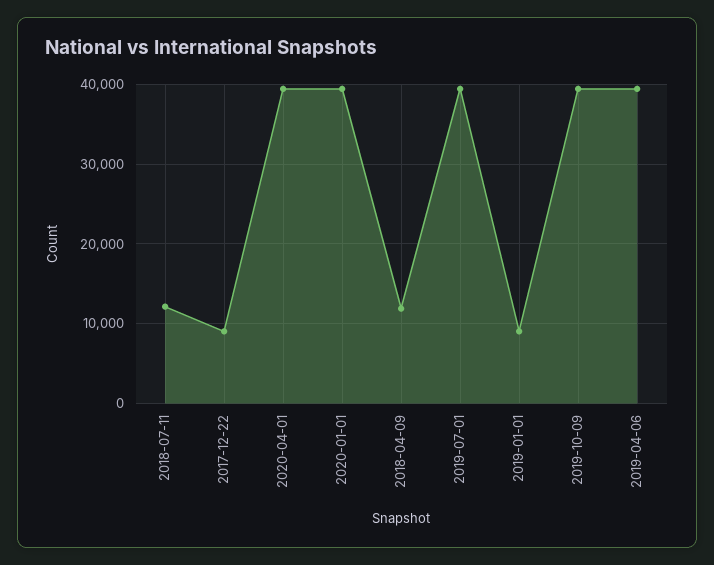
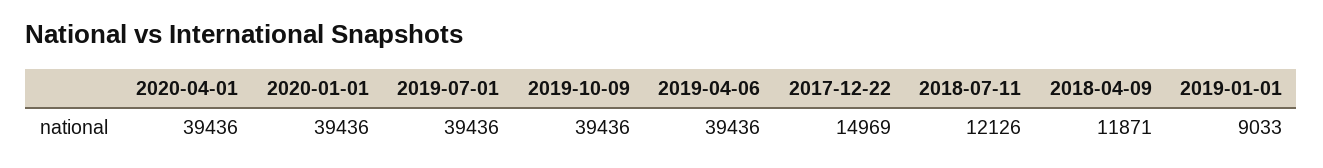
  {
    "2018-07-11": 12126,
-   "2017-12-22": 9000,
+   "2017-12-22": 14969,
    "2020-04-01": 39436,
    "2020-01-01": 39436,
    "2018-04-09": 11871,
    "2019-07-01": 39436,
    "2019-01-01": 9033,
    "2019-10-09": 39436,
    "2019-04-06": 39436
  }

